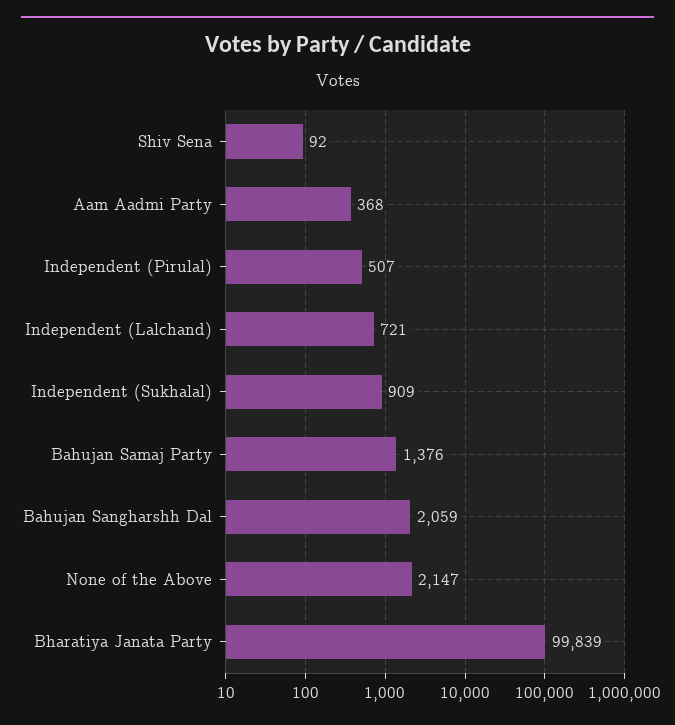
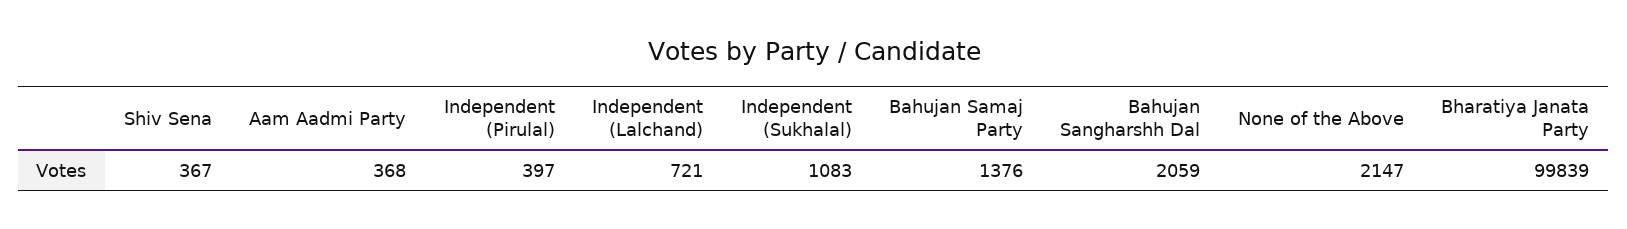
  {
-   "Shiv Sena": 92,
+   "Shiv Sena": 367,
    "Aam Aadmi Party": 368,
-   "Independent (Pirulal)": 507,
+   "Independent (Pirulal)": 397,
    "Independent (Lalchand)": 721,
-   "Independent (Sukhalal)": 909,
+   "Independent (Sukhalal)": 1083,
    "Bahujan Samaj Party": 1376,
    "Bahujan Sangharshh Dal": 2059,
    "None of the Above": 2147,
    "Bharatiya Janata Party": 99839
  }

